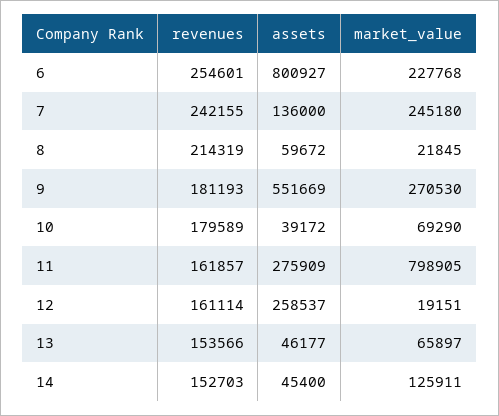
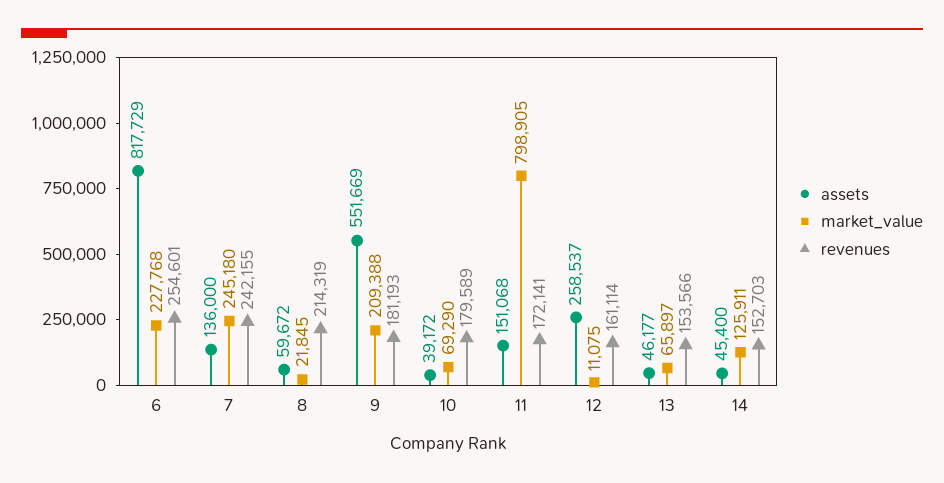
  {
    "revenues": {
      "6": 254601,
      "7": 242155,
      "8": 214319,
      "9": 181193,
      "10": 179589,
-     "11": 161857,
+     "11": 172141,
      "12": 161114,
      "13": 153566,
      "14": 152703
    },
    "assets": {
-     "6": 800927,
+     "6": 817729,
      "7": 136000,
      "8": 59672,
      "9": 551669,
      "10": 39172,
-     "11": 275909,
+     "11": 151068,
      "12": 258537,
      "13": 46177,
      "14": 45400
    },
    "market_value": {
      "6": 227768,
      "7": 245180,
      "8": 21845,
-     "9": 270530,
+     "9": 209388,
      "10": 69290,
      "11": 798905,
-     "12": 19151,
+     "12": 11075,
      "13": 65897,
      "14": 125911
    }
  }

